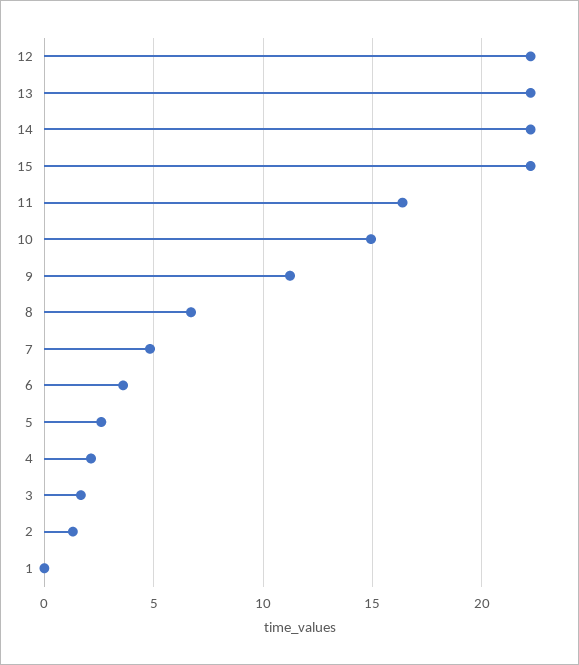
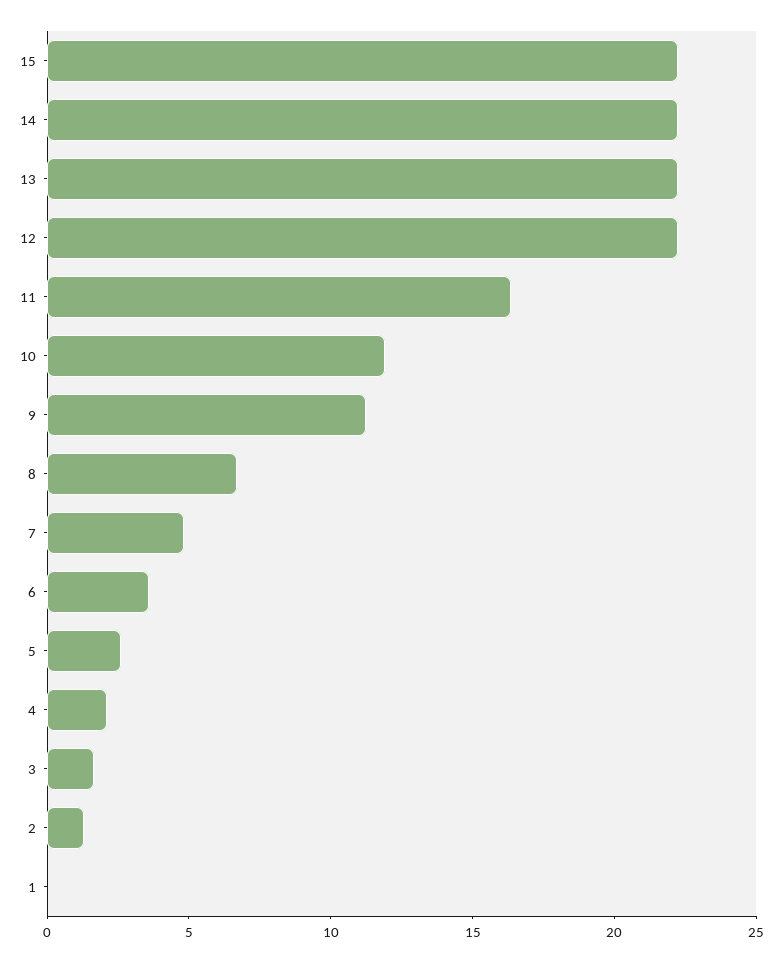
  {
    "12": 22,
    "13": 22,
    "14": 22,
    "15": 22,
    "11": 16.5,
-   "10": 15,
+   "10": 12,
    "9": 11,
    "8": 6.5,
    "7": 5,
    "6": 3.5,
    "5": 2.5,
    "4": 2,
    "3": 1.5,
    "2": 1.5,
    "1": 0
  }

